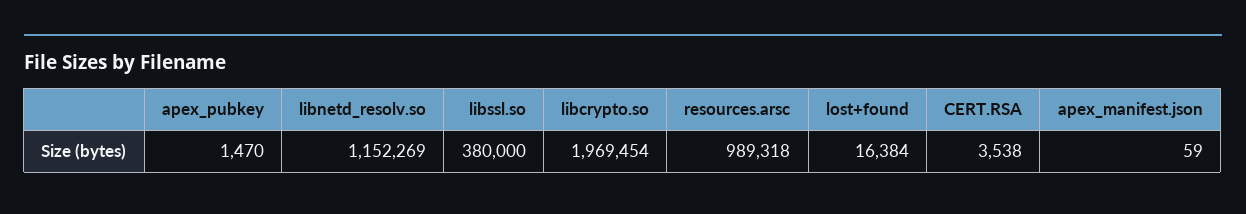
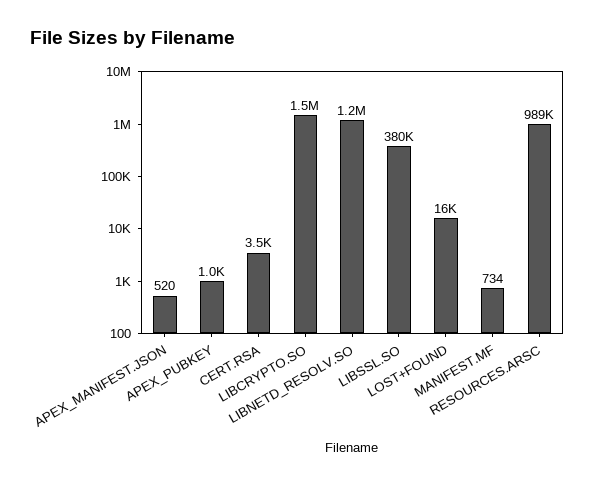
  {
-   "apex_pubkey": 1470,
+   "apex_pubkey": 1000,
    "libnetd_resolv.so": 1152269,
    "libssl.so": 380000,
-   "libcrypto.so": 1969454,
+   "libcrypto.so": 1500000,
    "resources.arsc": 989318,
    "lost+found": 16384,
    "CERT.RSA": 3538,
-   "apex_manifest.json": 59
+   "apex_manifest.json": 520,
+   "MANIFEST.MF": 734
  }

